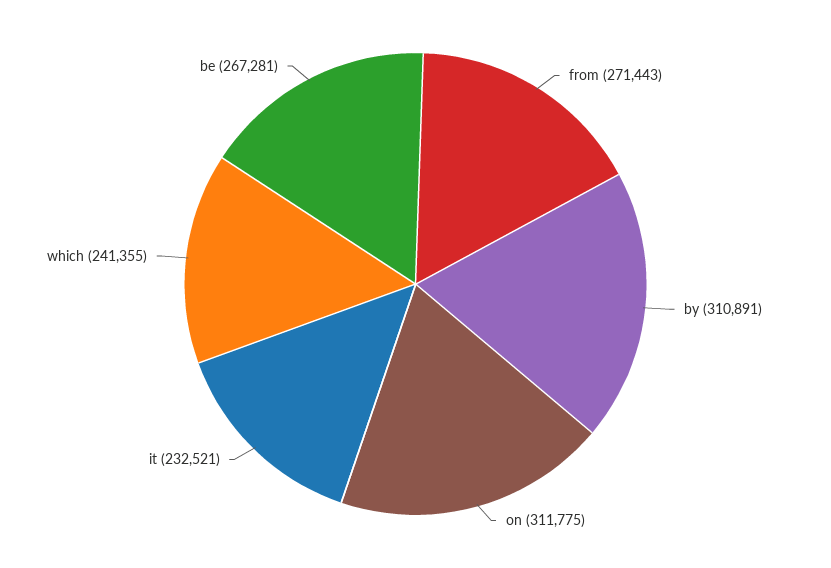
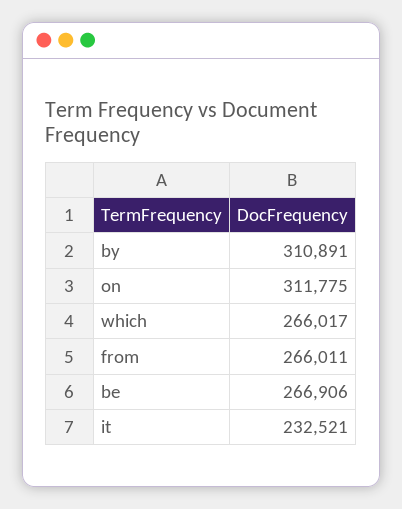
  {
-   "from": 271443,
+   "from": 266011,
    "by": 310891,
    "on": 311775,
    "it": 232521,
-   "which": 241355,
+   "which": 266017,
-   "be": 267281
+   "be": 266906
  }

